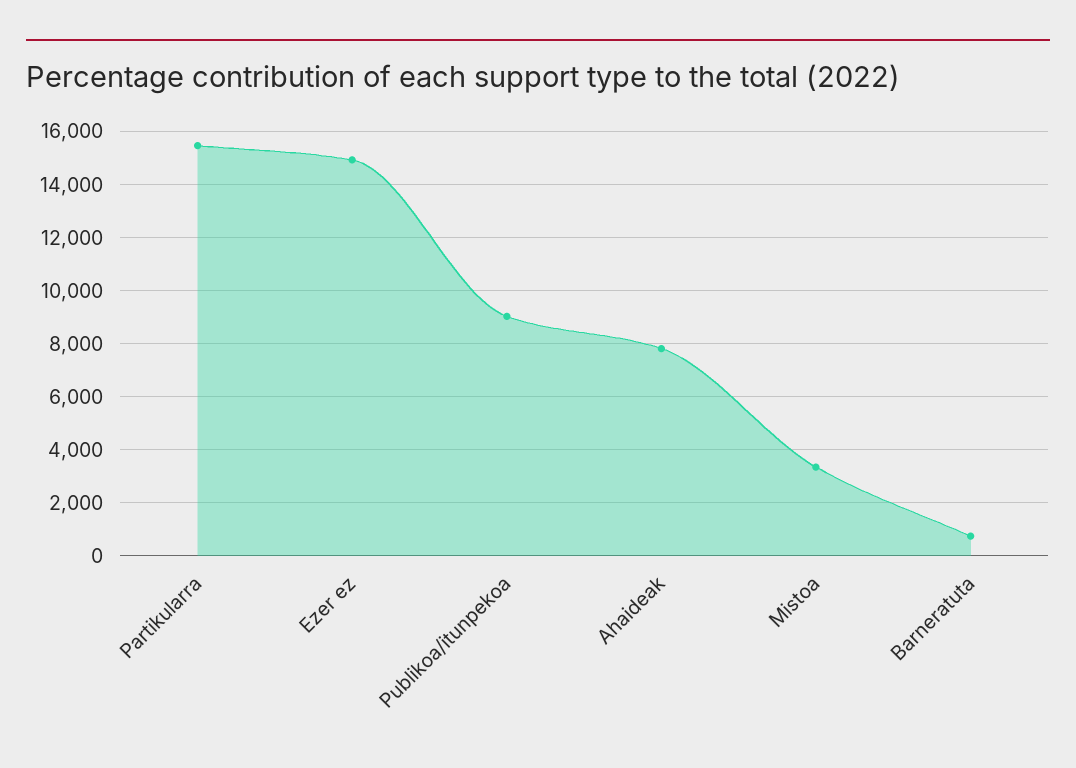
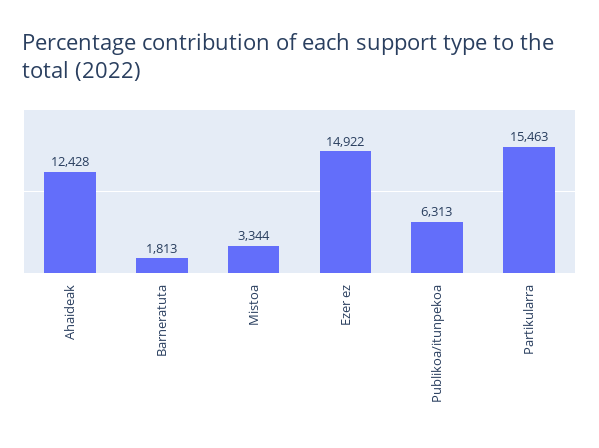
  {
    "Partikularra": 15463,
    "Ezer ez": 14922,
-   "Publikoa/itunpekoa": 9000,
+   "Publikoa/itunpekoa": 6313,
-   "Ahaideak": 7750,
+   "Ahaideak": 12428,
    "Mistoa": 3344,
-   "Barneratuta": 750
+   "Barneratuta": 1813
  }

